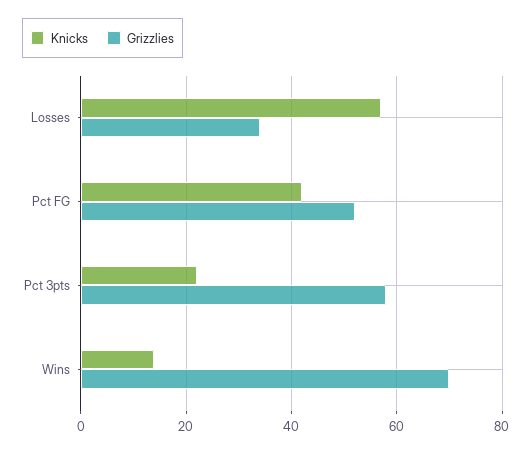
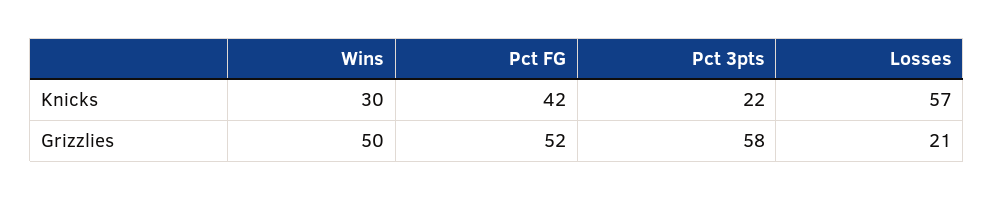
  {
    "Knicks": {
      "Losses": 57,
      "Pct FG": 42,
      "Pct 3pts": 22,
-     "Wins": 15
+     "Wins": 30
    },
    "Grizzlies": {
-     "Losses": 35,
+     "Losses": 21,
      "Pct FG": 52,
      "Pct 3pts": 58,
-     "Wins": 70
+     "Wins": 50
    }
  }

